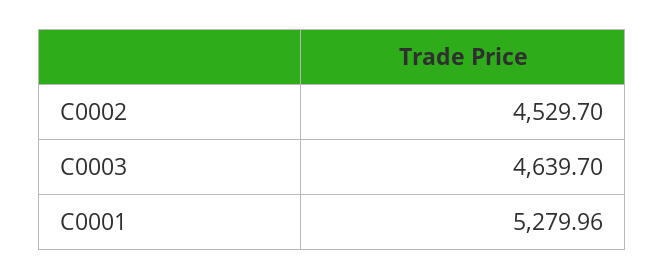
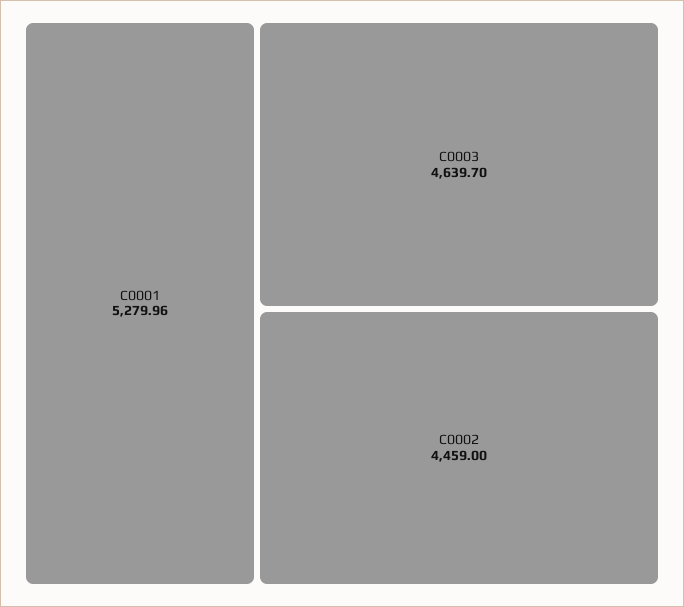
  {
-   "C0002": 4529.7,
+   "C0002": 4459,
    "C0003": 4639.7,
    "C0001": 5279.96
  }

